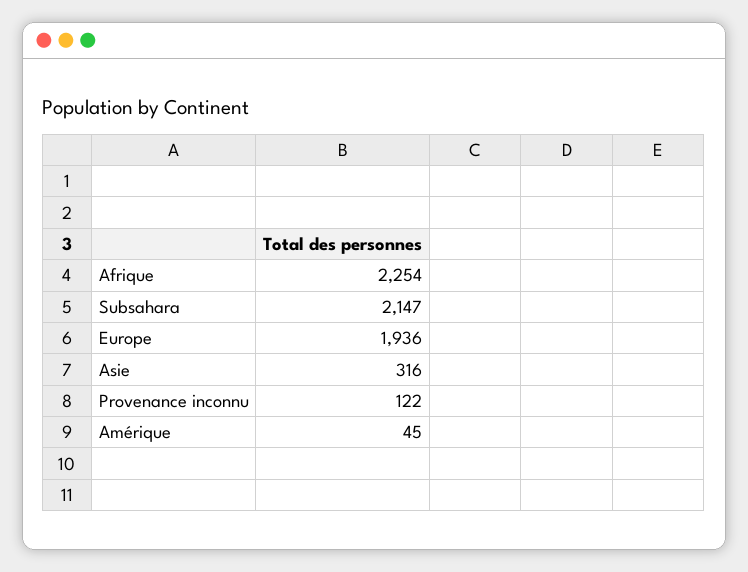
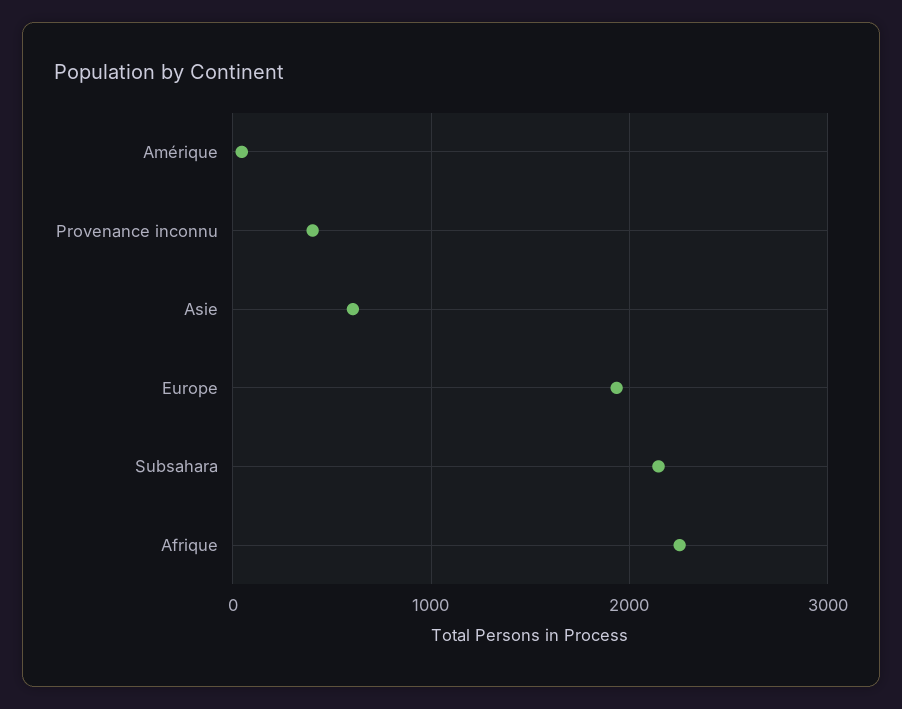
  {
    "Afrique": 2254,
    "Subsahara": 2147,
    "Europe": 1936,
-   "Asie": 316,
+   "Asie": 600,
-   "Provenance inconnu": 122,
+   "Provenance inconnu": 400,
    "Amérique": 45
  }

